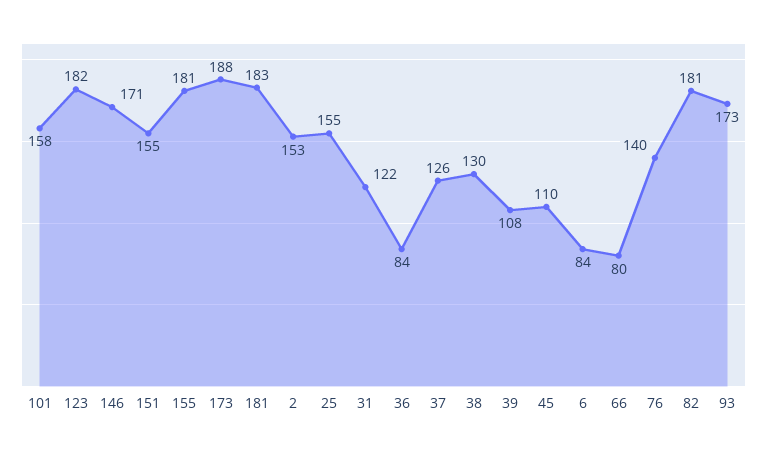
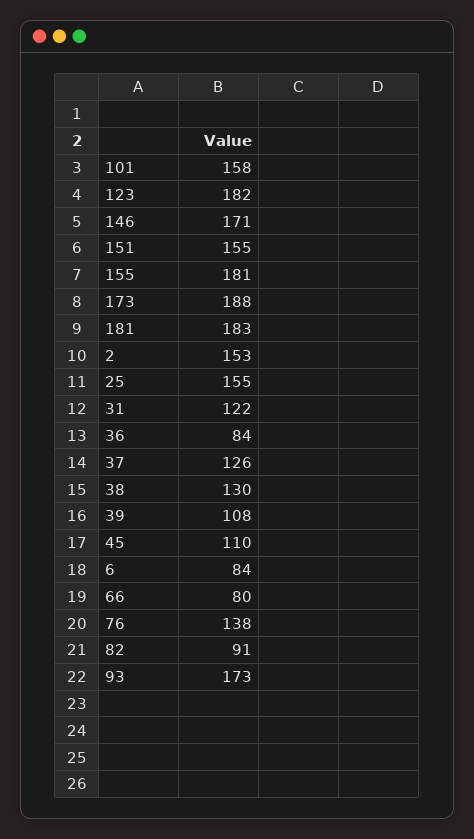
  {
    "101": 158,
    "123": 182,
    "146": 171,
    "151": 155,
    "155": 181,
    "173": 188,
    "181": 183,
    "2": 153,
    "25": 155,
    "31": 122,
    "36": 84,
    "37": 126,
    "38": 130,
    "39": 108,
    "45": 110,
    "6": 84,
    "66": 80,
-   "76": 140,
+   "76": 138,
-   "82": 181,
+   "82": 91,
    "93": 173
  }

